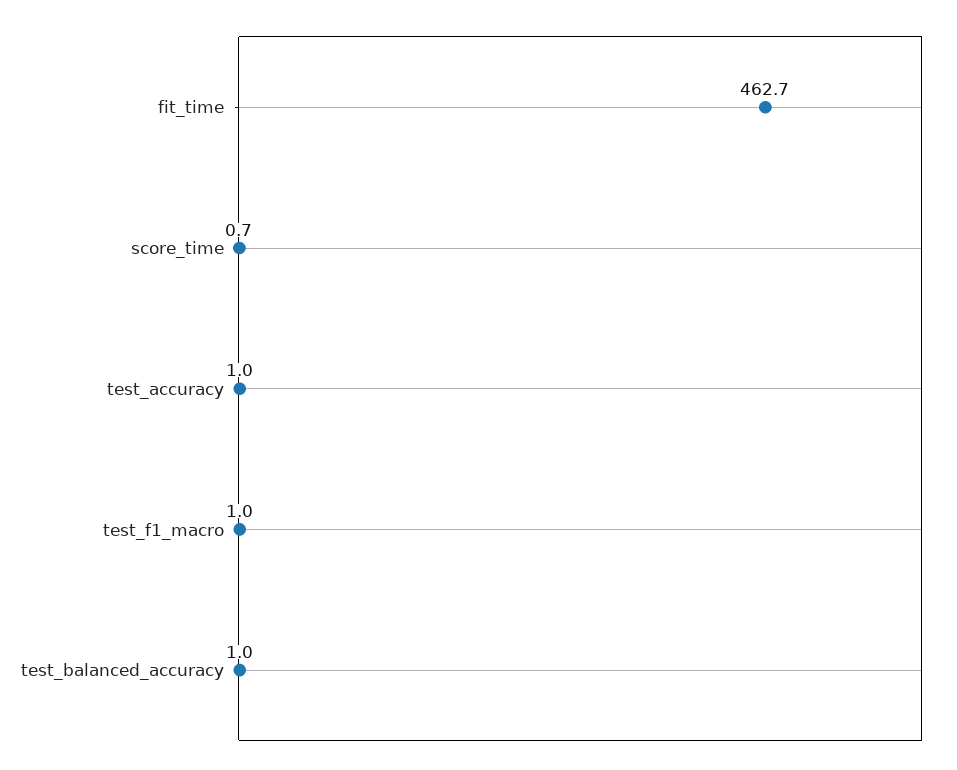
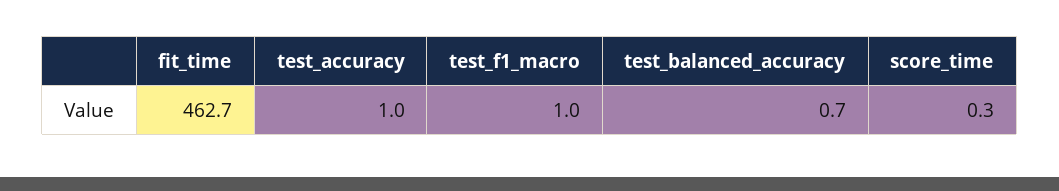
  {
    "fit_time": 462.7,
-   "score_time": 0.7,
+   "score_time": 0.3,
    "test_accuracy": 1,
    "test_f1_macro": 1,
-   "test_balanced_accuracy": 1
+   "test_balanced_accuracy": 0.7
  }

